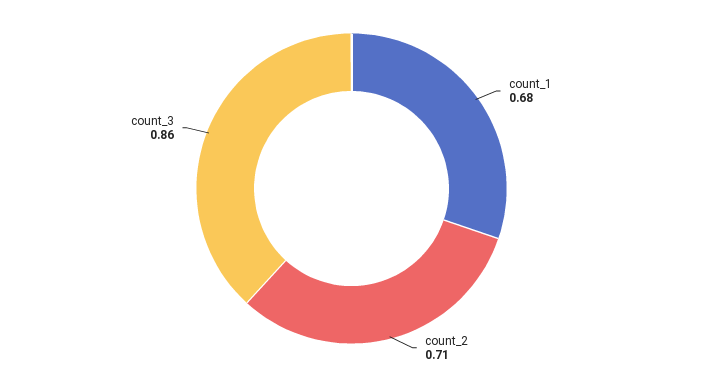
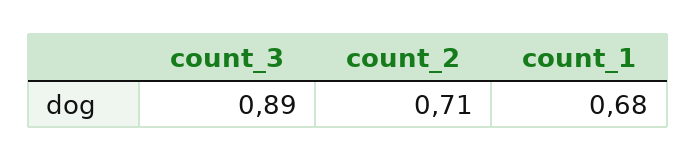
  {
    "count_1": 0.68,
    "count_2": 0.71,
-   "count_3": 0.86
+   "count_3": 0.89
  }

